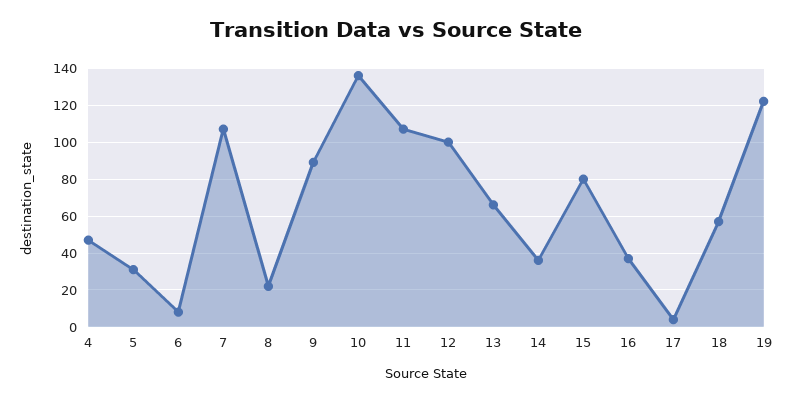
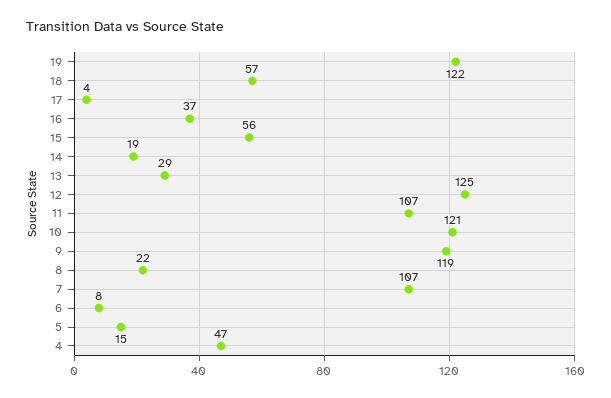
  {
    "4": 47,
-   "5": 30,
+   "5": 15,
    "6": 8,
    "7": 107,
    "8": 22,
-   "9": 90,
+   "9": 119,
-   "10": 135,
+   "10": 121,
    "11": 107,
-   "12": 100,
+   "12": 125,
-   "13": 65,
+   "13": 29,
-   "14": 35,
+   "14": 19,
-   "15": 80,
+   "15": 56,
    "16": 37,
    "17": 4,
    "18": 57,
    "19": 122
  }

